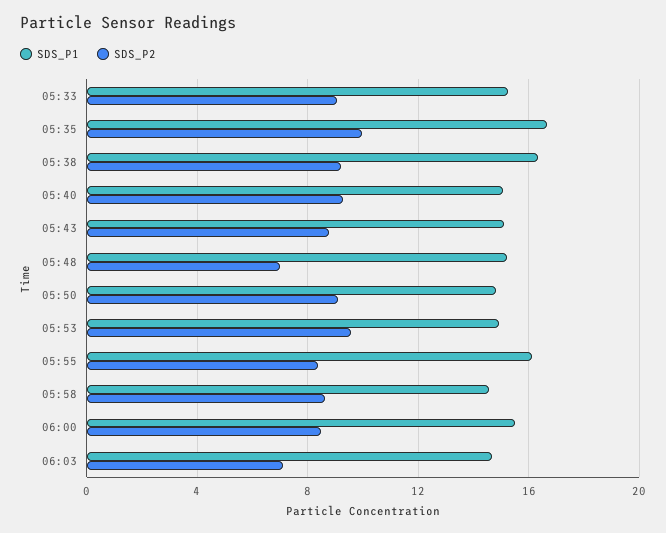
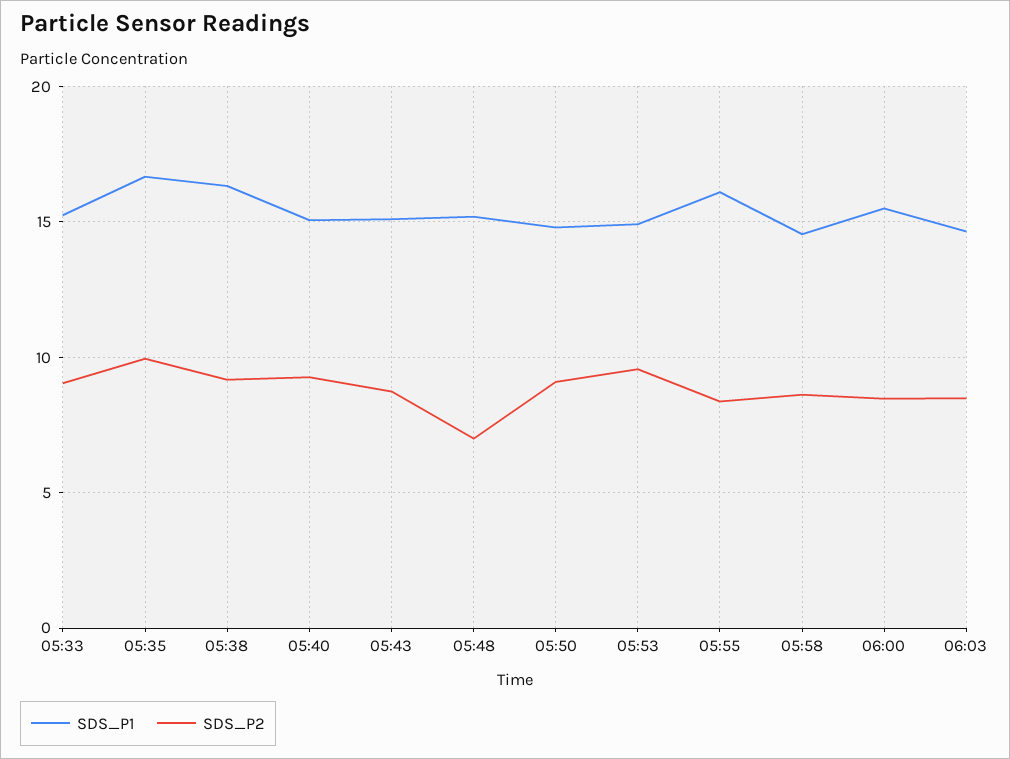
  {
    "SDS_P1": {
      "05:33": 15.5,
      "05:35": 16.5,
      "05:38": 16.5,
      "05:40": 15,
      "05:43": 15,
      "05:48": 15,
      "05:50": 15,
      "05:53": 15,
      "05:55": 16,
      "05:58": 14.5,
      "06:00": 15.5,
      "06:03": 14.5
    },
    "SDS_P2": {
      "05:33": 9,
      "05:35": 10,
      "05:38": 9,
      "05:40": 9.5,
      "05:43": 9,
      "05:48": 7,
      "05:50": 9,
      "05:53": 9.5,
      "05:55": 8.5,
      "05:58": 8.5,
      "06:00": 8.5,
-     "06:03": 7
+     "06:03": 8.5
    }
  }

